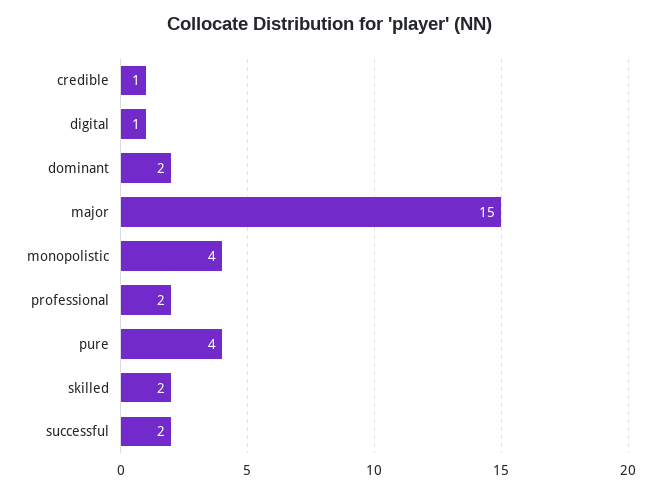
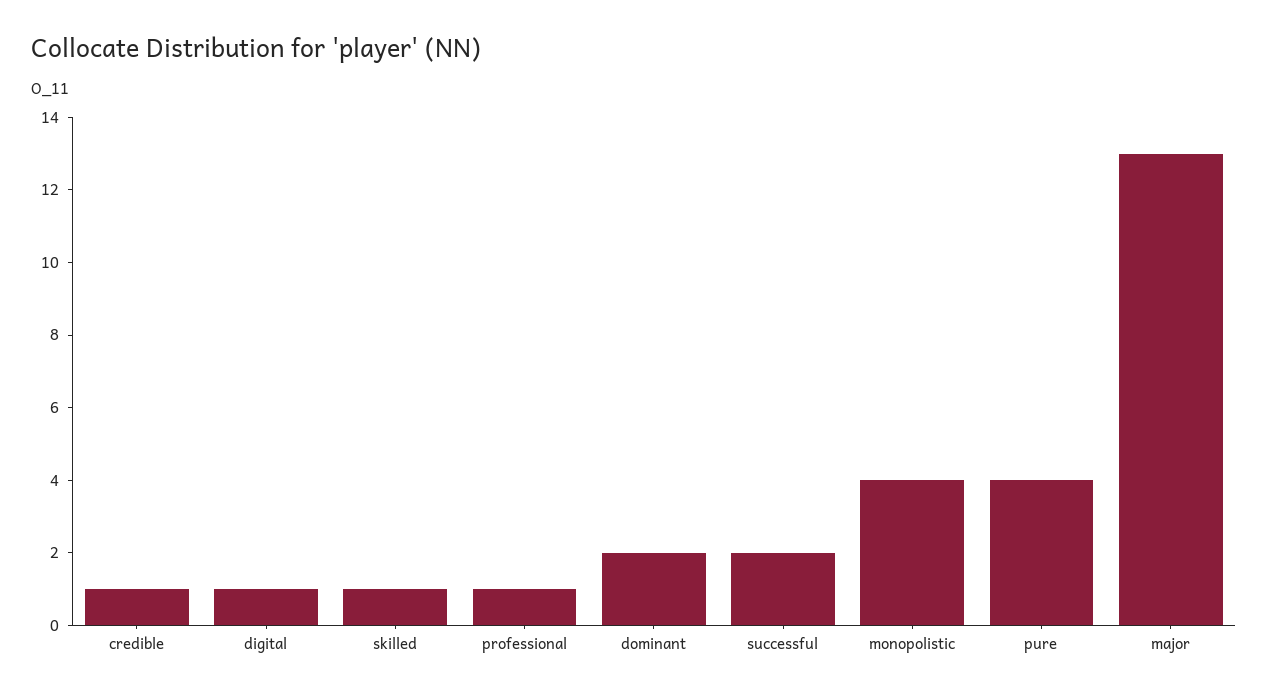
  {
    "credible": 1,
    "digital": 1,
    "dominant": 2,
-   "major": 15,
+   "major": 13,
    "monopolistic": 4,
-   "professional": 2,
+   "professional": 1,
    "pure": 4,
-   "skilled": 2,
+   "skilled": 1,
    "successful": 2
  }

